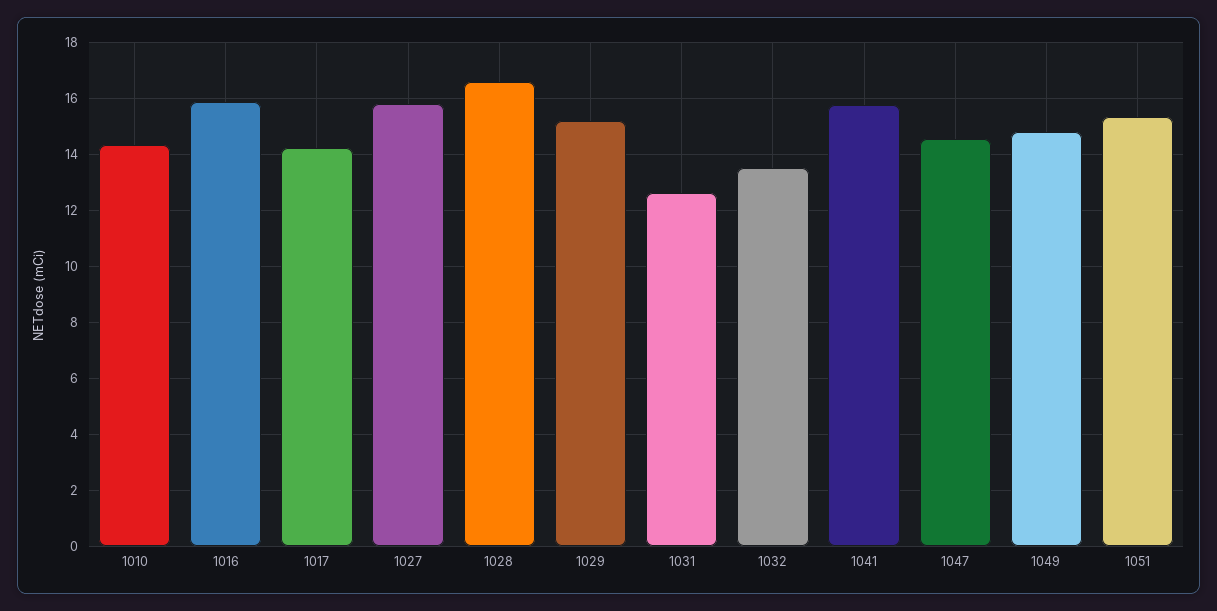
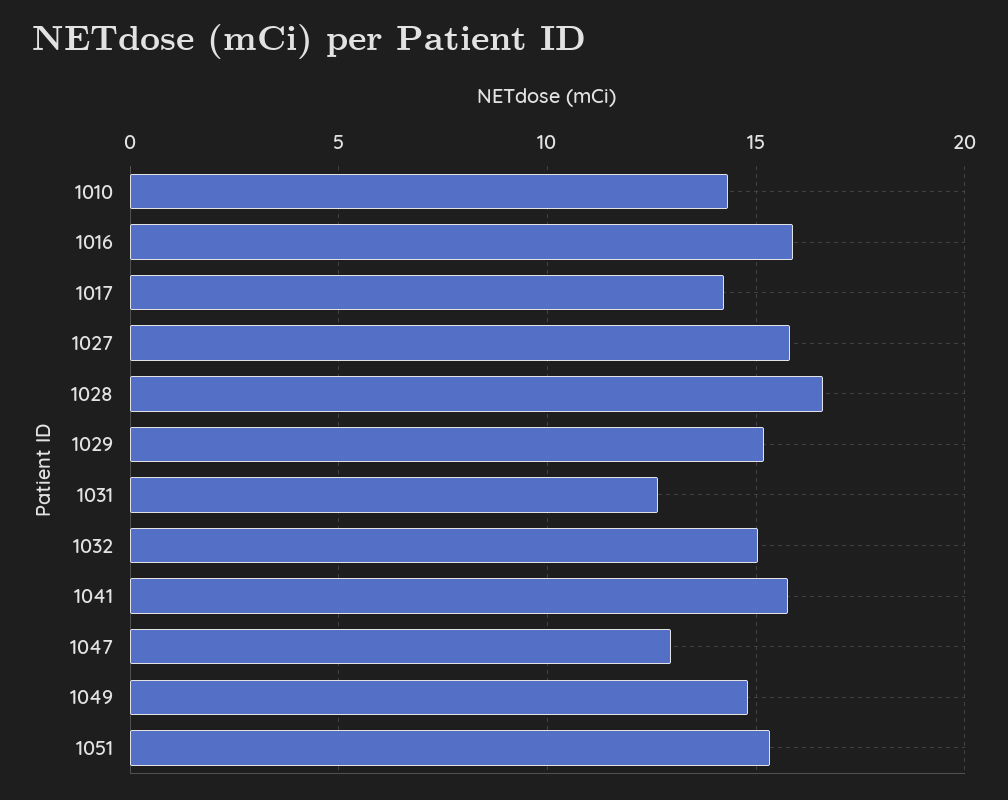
  {
    "1010": 14.25,
    "1016": 16,
    "1017": 14.25,
    "1027": 15.75,
    "1028": 16.5,
    "1029": 15.25,
    "1031": 12.75,
-   "1032": 13.5,
+   "1032": 15,
    "1041": 15.75,
-   "1047": 14.5,
+   "1047": 13,
    "1049": 14.75,
    "1051": 15.25
  }

